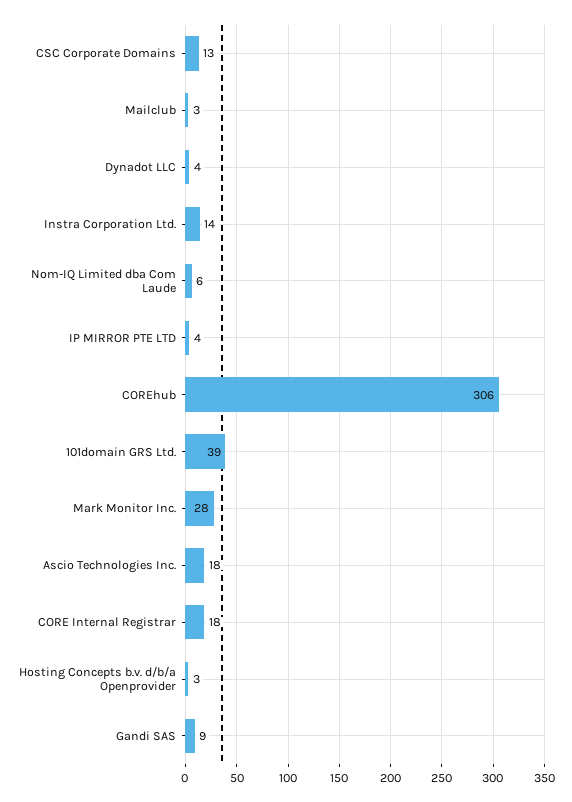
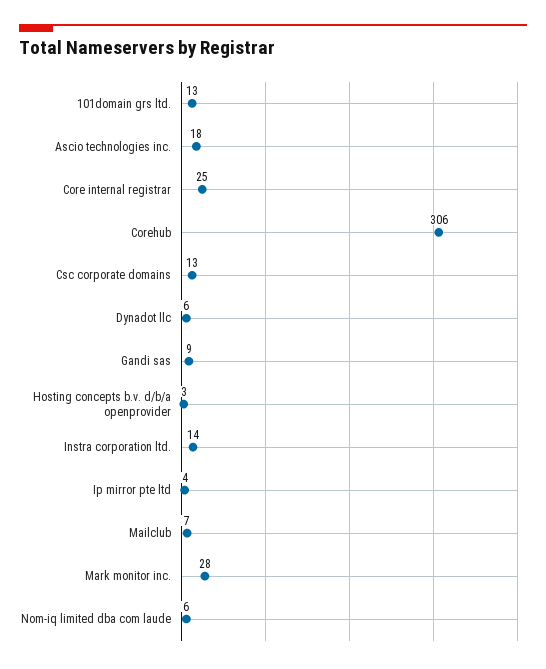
  {
    "CSC Corporate Domains": 13,
-   "Mailclub": 3,
+   "Mailclub": 7,
-   "Dynadot LLC": 4,
+   "Dynadot LLC": 6,
    "Instra Corporation Ltd.": 14,
    "Nom-IQ Limited dba Com Laude": 6,
    "IP MIRROR PTE LTD": 4,
    "COREhub": 306,
-   "101domain GRS Ltd.": 39,
+   "101domain GRS Ltd.": 13,
    "Mark Monitor Inc.": 28,
    "Ascio Technologies Inc.": 18,
-   "CORE Internal Registrar": 18,
+   "CORE Internal Registrar": 25,
    "Hosting Concepts b.v. d/b/a Openprovider": 3,
    "Gandi SAS": 9
  }

